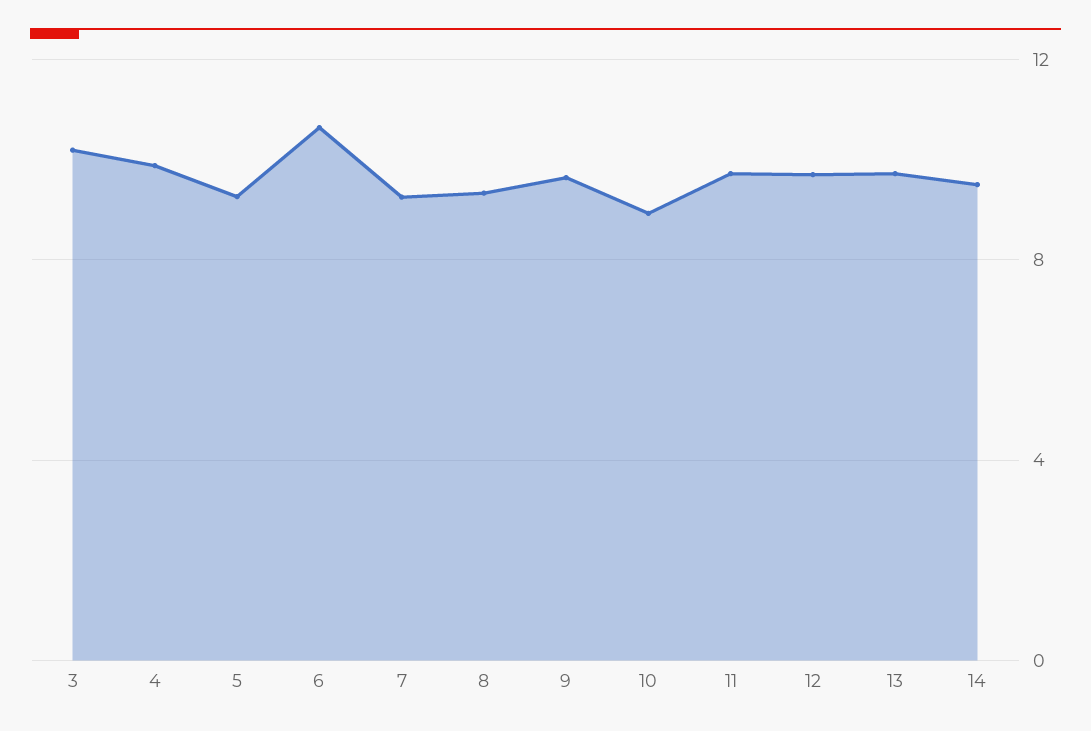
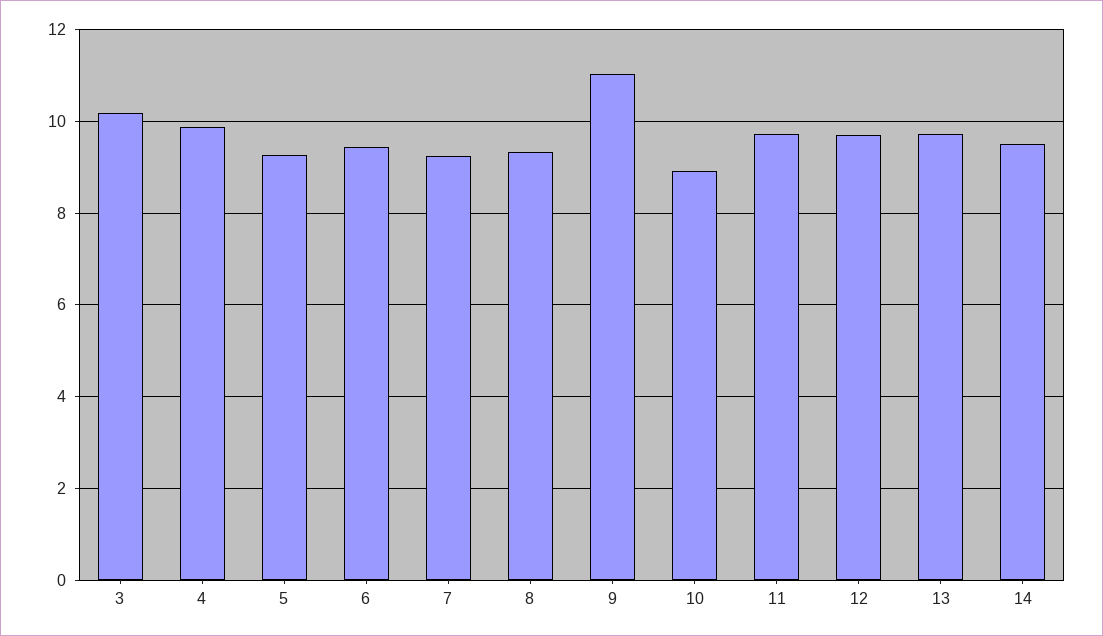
  {
    "3": 10.2,
    "4": 9.8,
    "5": 9.2,
-   "6": 10.5,
+   "6": 9.4,
    "7": 9.2,
    "8": 9.4,
-   "9": 9.5,
+   "9": 11,
    "10": 9,
    "11": 9.8,
    "12": 9.8,
    "13": 9.8,
    "14": 9.6
  }

